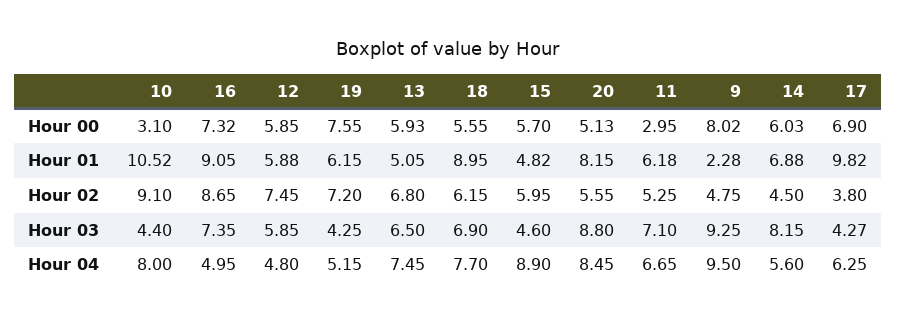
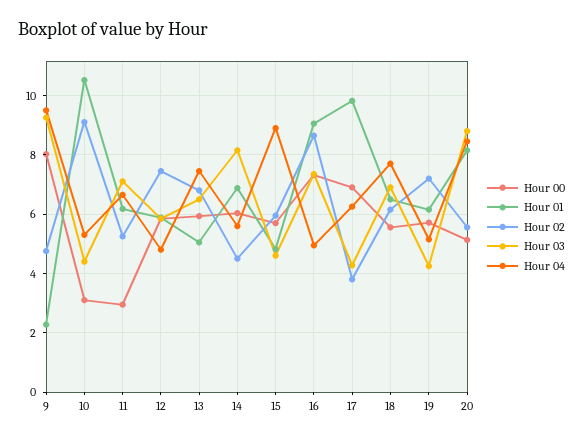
  {
    "Hour 00": {
      "10": 3.1,
      "16": 7.32,
      "12": 5.85,
-     "19": 7.55,
+     "19": 5.75,
      "13": 5.93,
      "18": 5.55,
      "15": 5.7,
      "20": 5.13,
      "11": 2.95,
      "9": 8.02,
      "14": 6.03,
      "17": 6.9
    },
    "Hour 01": {
      "10": 10.52,
      "16": 9.05,
      "12": 5.88,
      "19": 6.15,
      "13": 5.05,
-     "18": 8.95,
+     "18": 6.5,
      "15": 4.82,
      "20": 8.15,
      "11": 6.18,
      "9": 2.28,
      "14": 6.88,
      "17": 9.82
    },
    "Hour 02": {
      "10": 9.1,
      "16": 8.65,
      "12": 7.45,
      "19": 7.2,
      "13": 6.8,
      "18": 6.15,
      "15": 5.95,
      "20": 5.55,
      "11": 5.25,
      "9": 4.75,
      "14": 4.5,
      "17": 3.8
    },
    "Hour 03": {
      "10": 4.4,
      "16": 7.35,
      "12": 5.85,
      "19": 4.25,
      "13": 6.5,
      "18": 6.9,
      "15": 4.6,
      "20": 8.8,
      "11": 7.1,
      "9": 9.25,
      "14": 8.15,
      "17": 4.27
    },
    "Hour 04": {
-     "10": 8,
+     "10": 5.25,
      "16": 4.95,
      "12": 4.8,
      "19": 5.15,
      "13": 7.45,
      "18": 7.7,
      "15": 8.9,
      "20": 8.45,
      "11": 6.65,
      "9": 9.5,
      "14": 5.6,
      "17": 6.25
    }
  }

